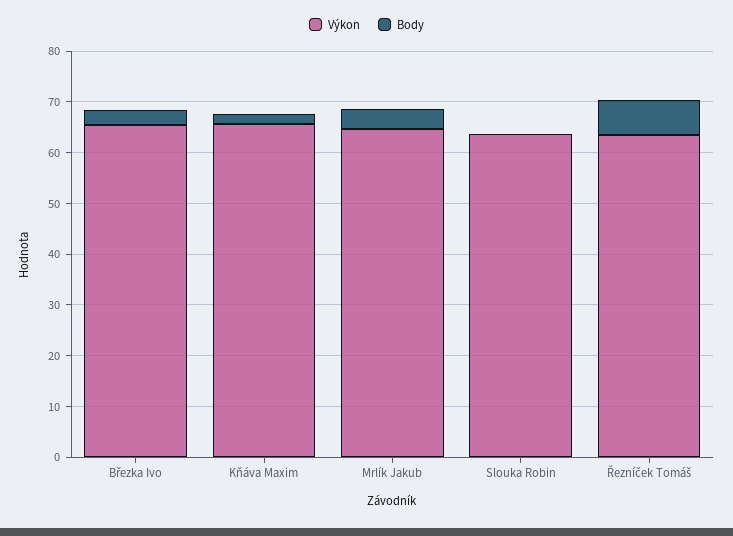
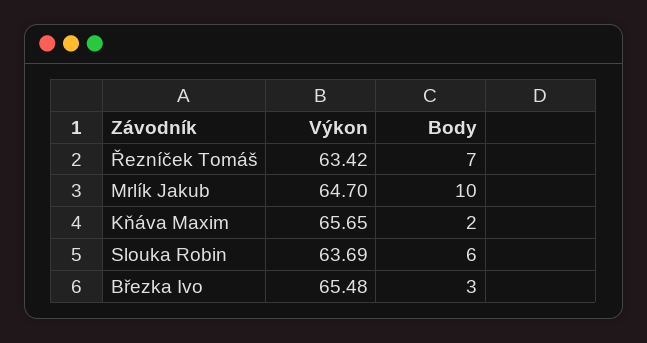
  {
    "Výkon": {
      "Březka Ivo": 65.48,
      "Kňáva Maxim": 65.65,
      "Mrlík Jakub": 64.7,
      "Slouka Robin": 63.69,
      "Řezníček Tomáš": 63.42
    },
    "Body": {
      "Březka Ivo": 3,
      "Kňáva Maxim": 2,
-     "Mrlík Jakub": 4,
+     "Mrlík Jakub": 10,
-     "Slouka Robin": 0,
+     "Slouka Robin": 6,
      "Řezníček Tomáš": 7
    }
  }

